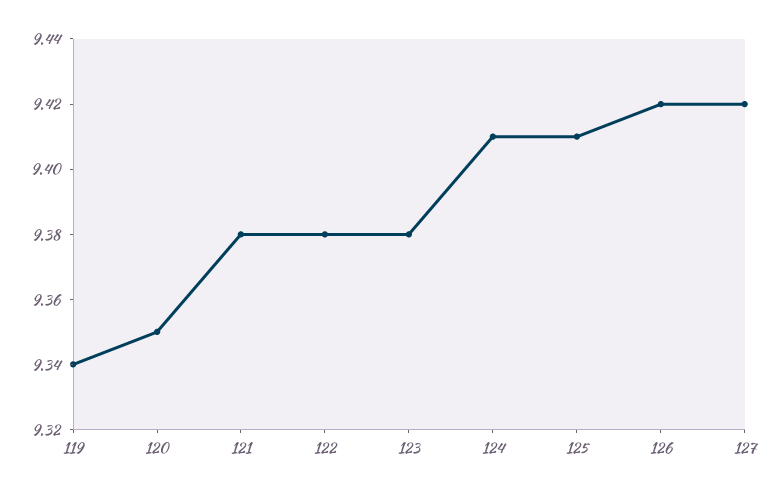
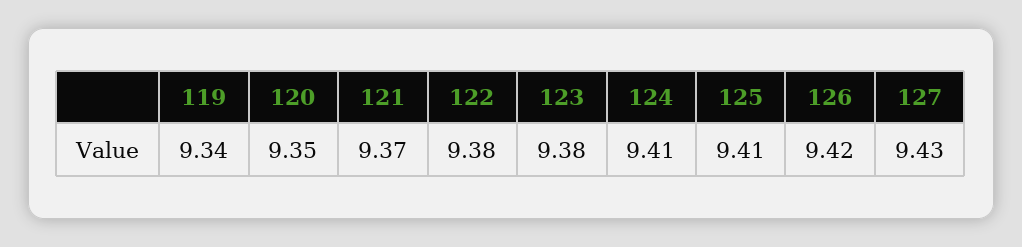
  {
    "119": 9.34,
    "120": 9.35,
-   "121": 9.38,
+   "121": 9.37,
    "122": 9.38,
    "123": 9.38,
    "124": 9.41,
    "125": 9.41,
    "126": 9.42,
-   "127": 9.42
+   "127": 9.43
  }

